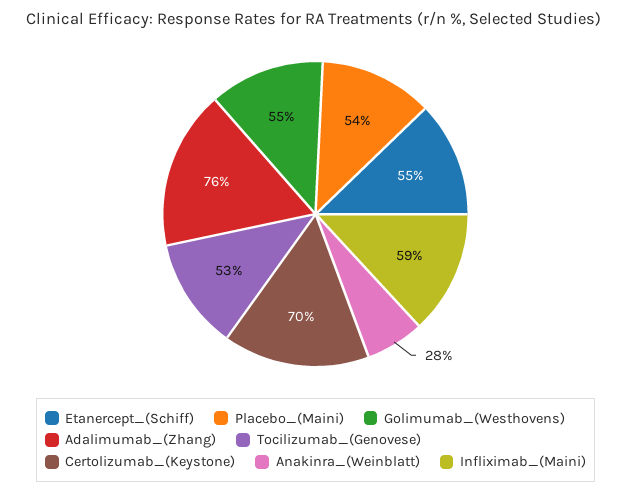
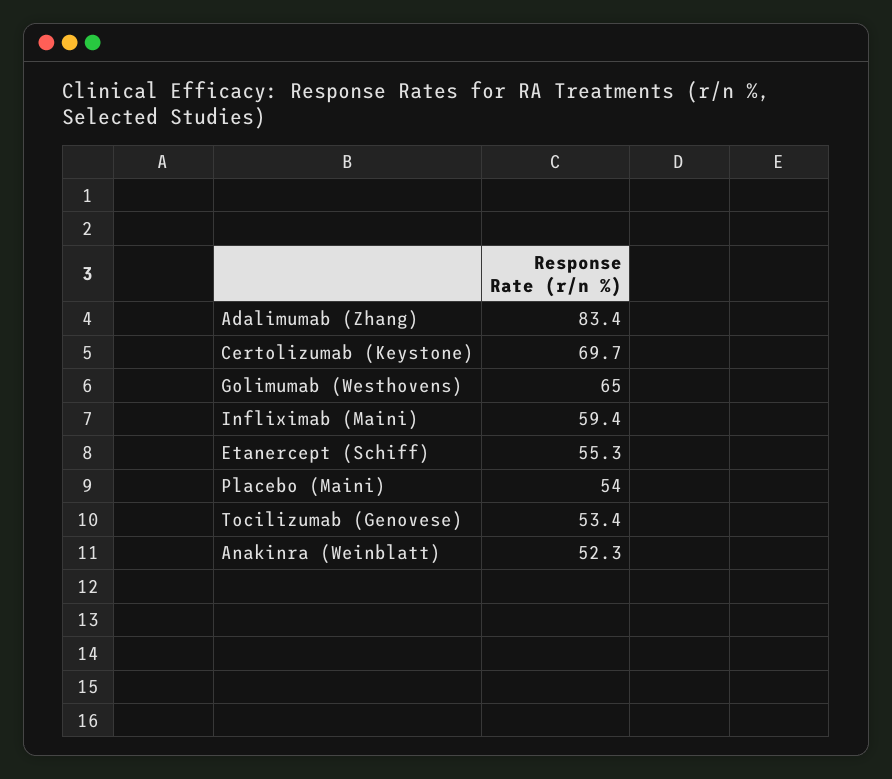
  {
    "Etanercept_(Schiff)": 55.3,
    "Placebo_(Maini)": 54,
-   "Golimumab_(Westhovens)": 55,
+   "Golimumab_(Westhovens)": 65,
-   "Adalimumab_(Zhang)": 76,
+   "Adalimumab_(Zhang)": 83.4,
    "Tocilizumab_(Genovese)": 53.4,
    "Certolizumab_(Keystone)": 69.7,
-   "Anakinra_(Weinblatt)": 28,
+   "Anakinra_(Weinblatt)": 52.3,
    "Infliximab_(Maini)": 59.4
  }

